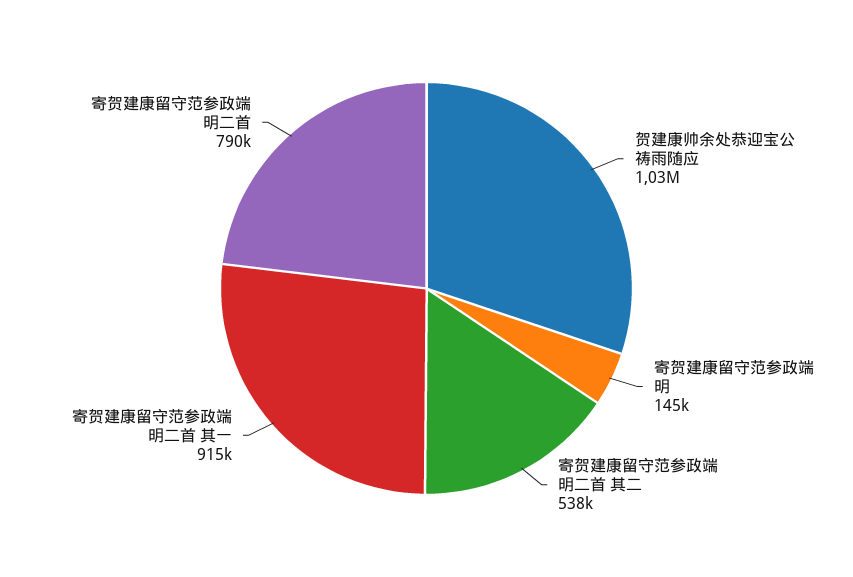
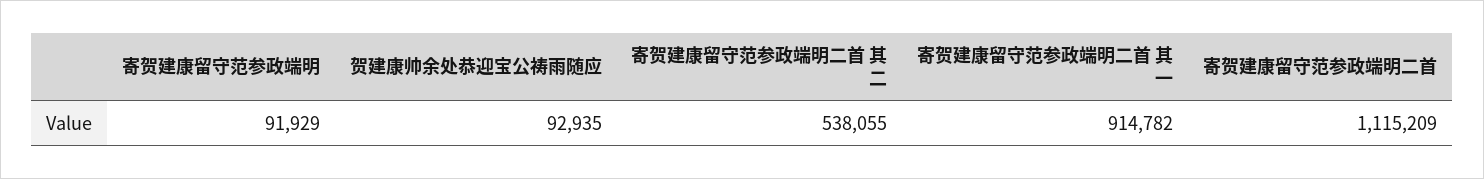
  {
-   "贺建康帅余处恭迎宝公祷雨随应": 1030000,
+   "贺建康帅余处恭迎宝公祷雨随应": 92935,
-   "寄贺建康留守范参政端明": 145000,
+   "寄贺建康留守范参政端明": 91929,
    "寄贺建康留守范参政端明二首 其二": 538055,
    "寄贺建康留守范参政端明二首 其一": 914782,
-   "寄贺建康留守范参政端明二首": 790000
+   "寄贺建康留守范参政端明二首": 1115209
  }

